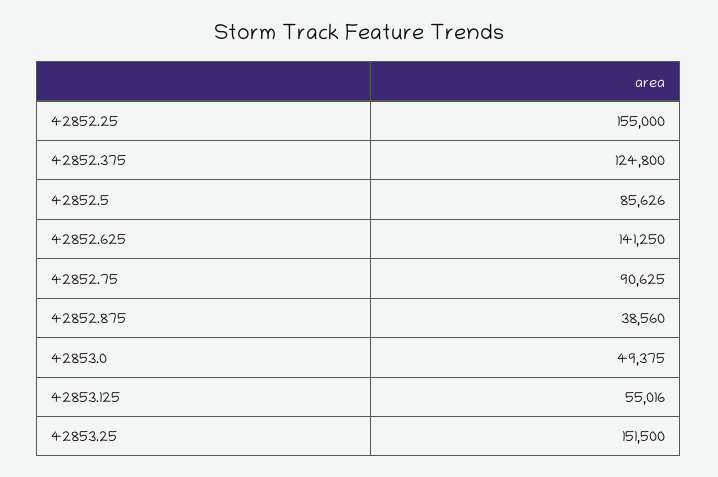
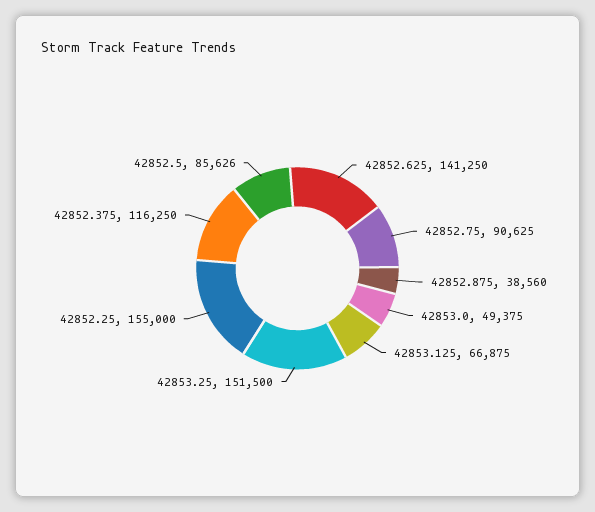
  {
    "42852.25": 155000,
-   "42852.375": 124800,
+   "42852.375": 116250,
    "42852.5": 85626,
    "42852.625": 141250,
    "42852.75": 90625,
    "42852.875": 38560,
    "42853.0": 49375,
-   "42853.125": 55016,
+   "42853.125": 66875,
    "42853.25": 151500
  }

